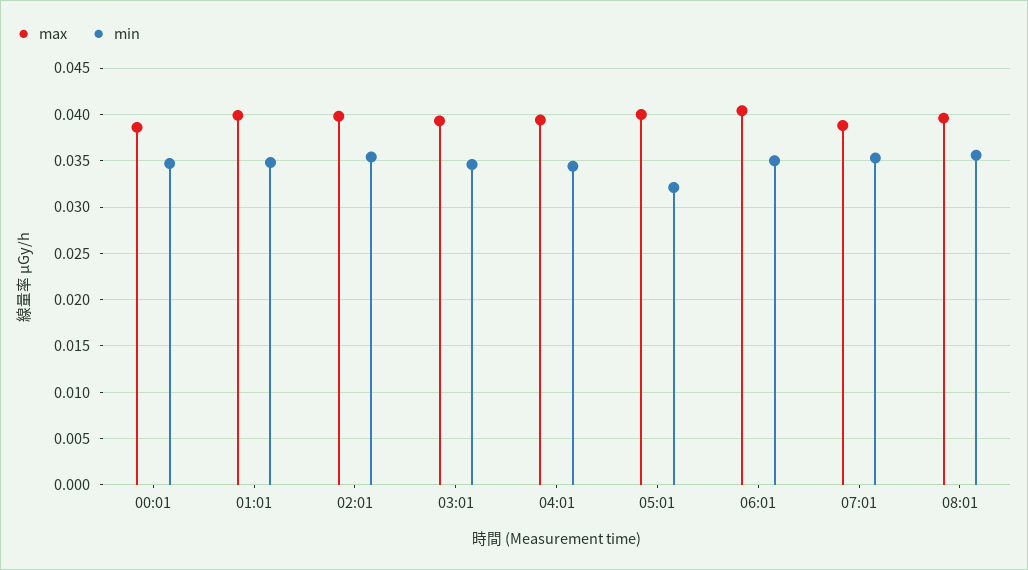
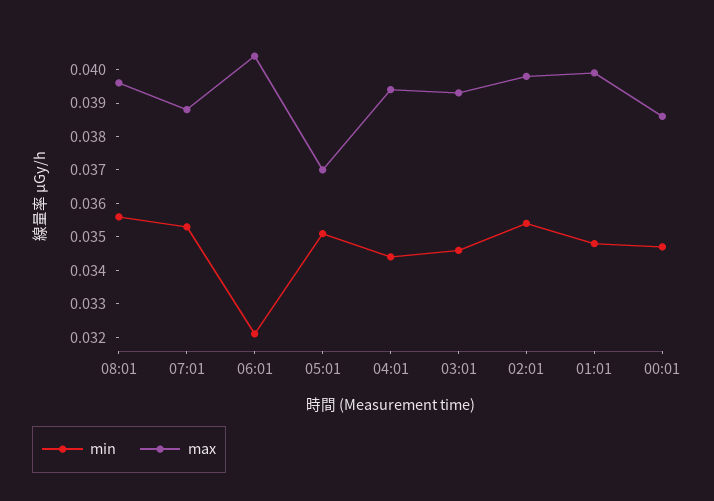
  {
    "max": {
      "00:01": 0.0385,
      "01:01": 0.04,
      "02:01": 0.04,
      "03:01": 0.0395,
      "04:01": 0.0395,
-     "05:01": 0.04,
+     "05:01": 0.037,
      "06:01": 0.0405,
      "07:01": 0.039,
      "08:01": 0.0395
    },
    "min": {
      "00:01": 0.0345,
      "01:01": 0.035,
      "02:01": 0.0355,
      "03:01": 0.0345,
      "04:01": 0.0345,
-     "05:01": 0.032,
+     "05:01": 0.035,
-     "06:01": 0.035,
+     "06:01": 0.032,
      "07:01": 0.0355,
      "08:01": 0.0355
    }
  }

